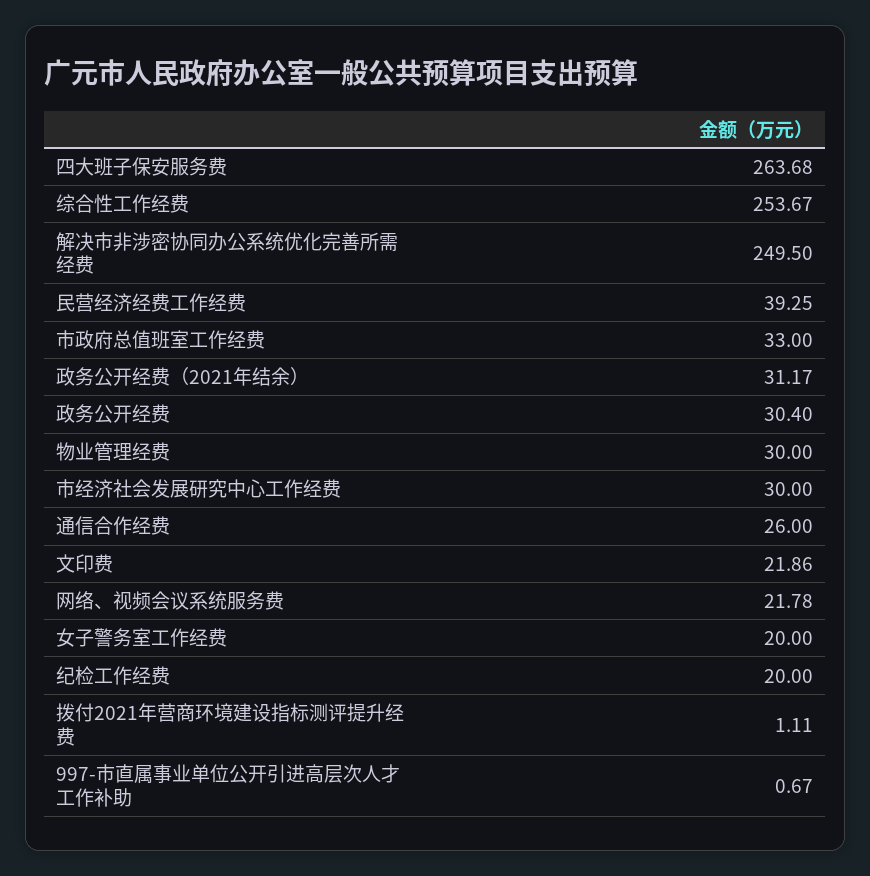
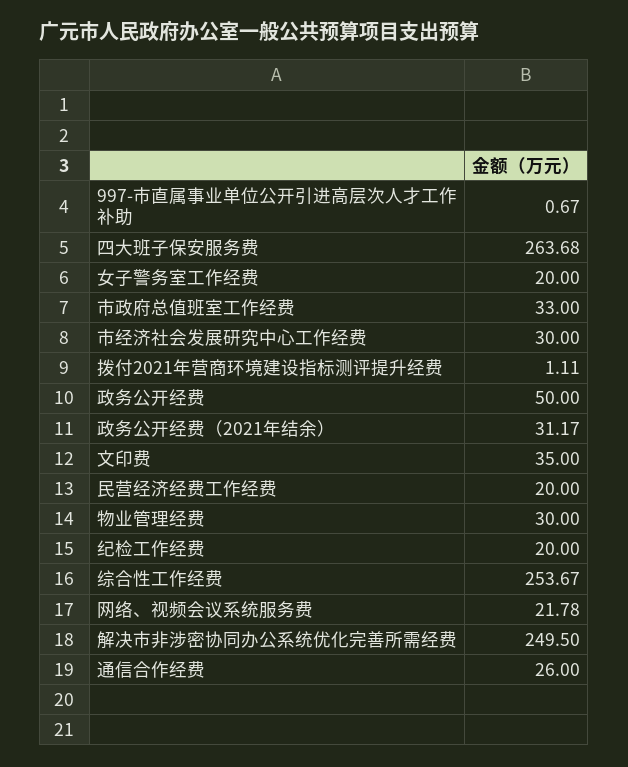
  {
    "四大班子保安服务费": 263.68,
    "综合性工作经费": 253.67,
    "解决市非涉密协同办公系统优化完善所需经费": 249.5,
-   "民营经济经费工作经费": 39.25,
+   "民营经济经费工作经费": 20,
    "市政府总值班室工作经费": 33,
    "政务公开经费（2021年结余）": 31.17,
-   "政务公开经费": 30.4,
+   "政务公开经费": 50,
    "物业管理经费": 30,
    "市经济社会发展研究中心工作经费": 30,
    "通信合作经费": 26,
-   "文印费": 21.86,
+   "文印费": 35,
    "网络、视频会议系统服务费": 21.78,
    "女子警务室工作经费": 20,
    "纪检工作经费": 20,
    "拨付2021年营商环境建设指标测评提升经费": 1.11,
    "997-市直属事业单位公开引进高层次人才工作补助": 0.67
  }

